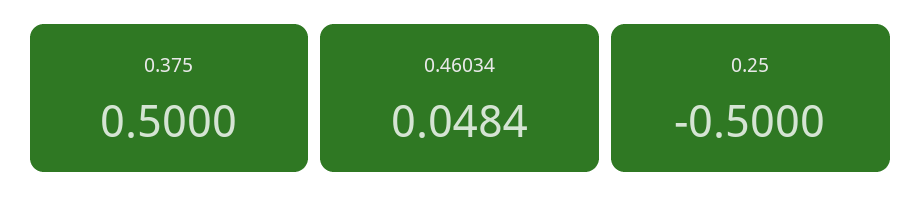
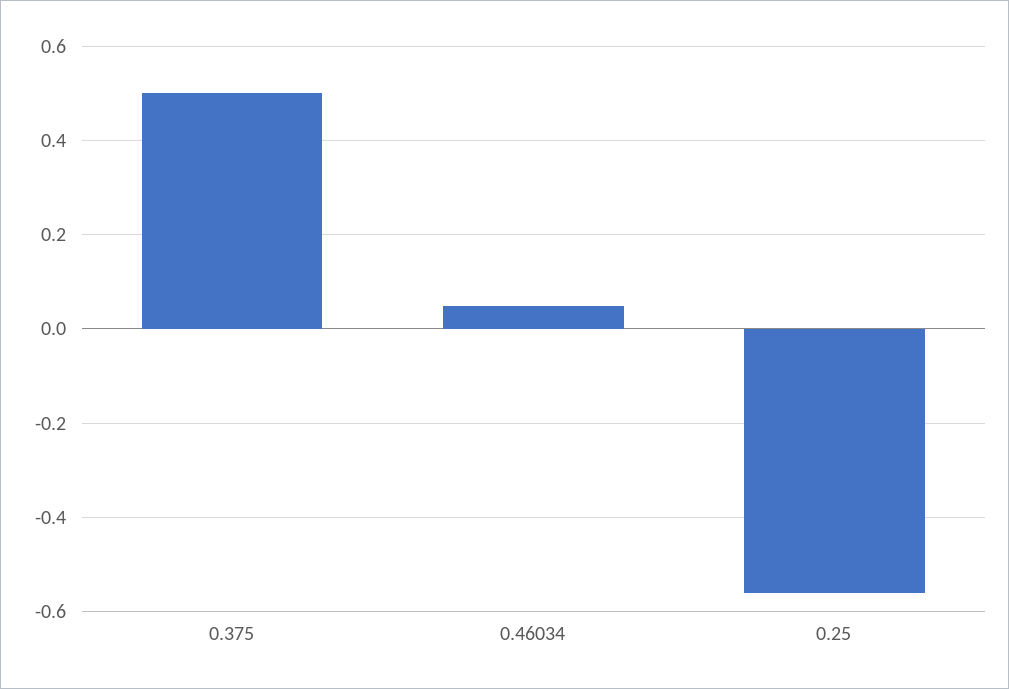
  {
    "0.375": 0.5,
    "0.46034": 0.0484,
-   "0.25": -0.5
+   "0.25": -0.56
  }

